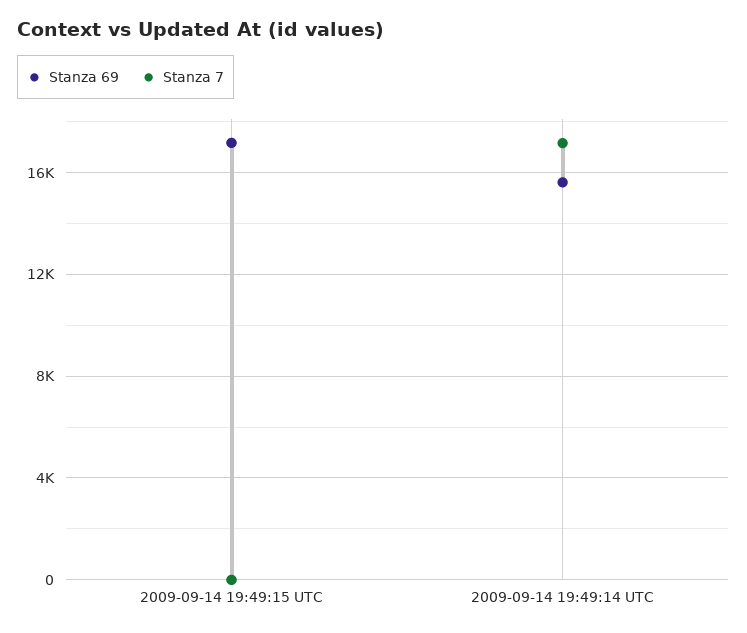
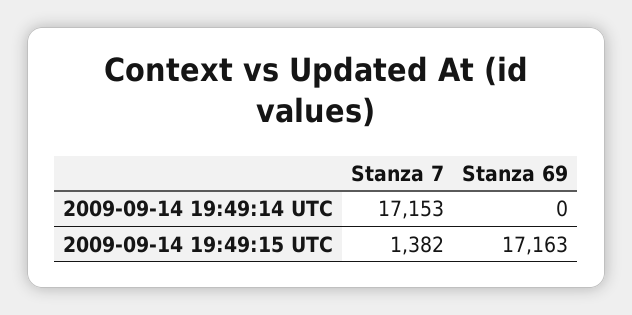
  {
    "Stanza 69": {
      "2009-09-14 19:49:15 UTC": 17163,
-     "2009-09-14 19:49:14 UTC": 15500
+     "2009-09-14 19:49:14 UTC": 0
    },
    "Stanza 7": {
-     "2009-09-14 19:49:15 UTC": 0,
+     "2009-09-14 19:49:15 UTC": 1382,
      "2009-09-14 19:49:14 UTC": 17153
    }
  }

